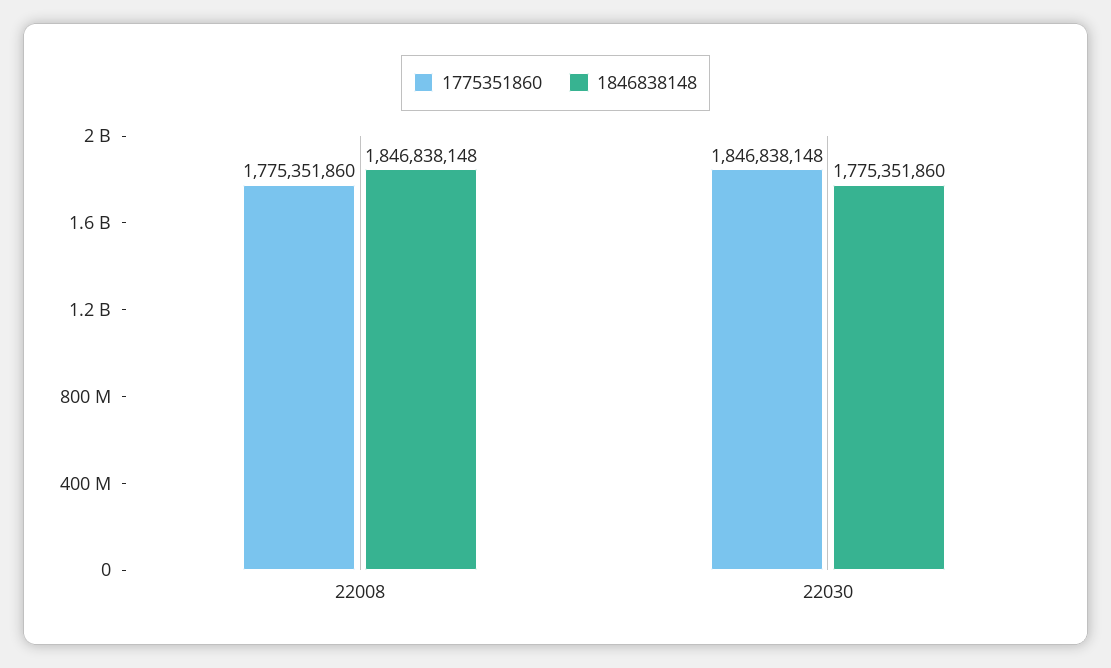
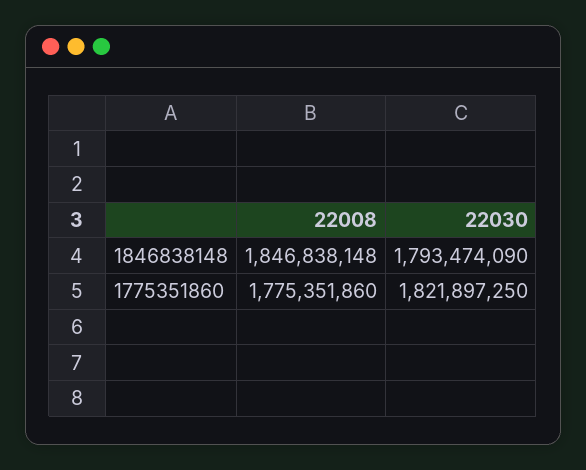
  {
    "1775351860": {
      "22008": 1775351860,
-     "22030": 1846838148
+     "22030": 1821897250
    },
    "1846838148": {
      "22008": 1846838148,
-     "22030": 1775351860
+     "22030": 1793474090
    }
  }

